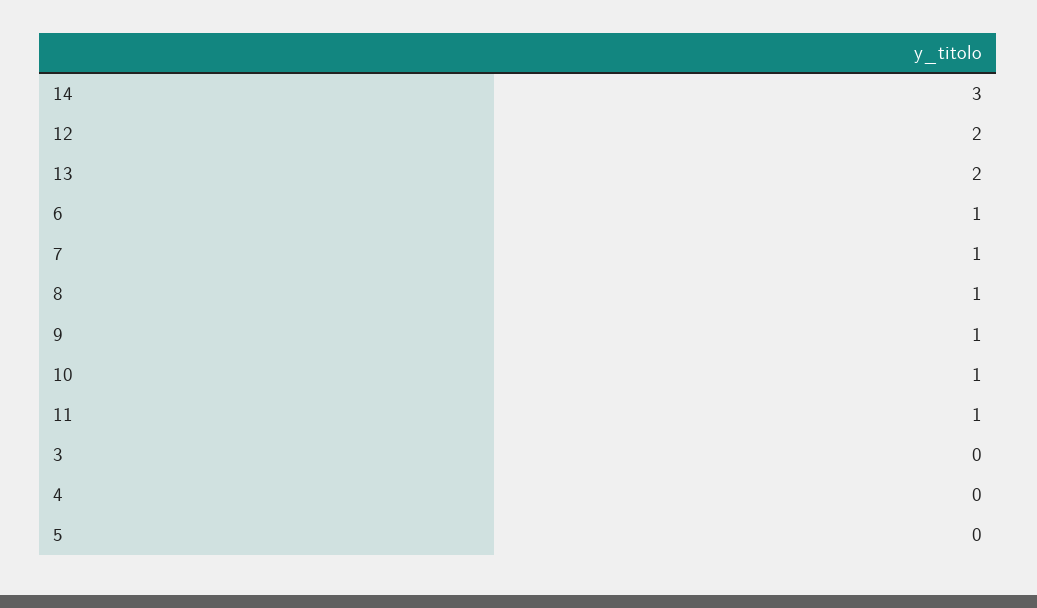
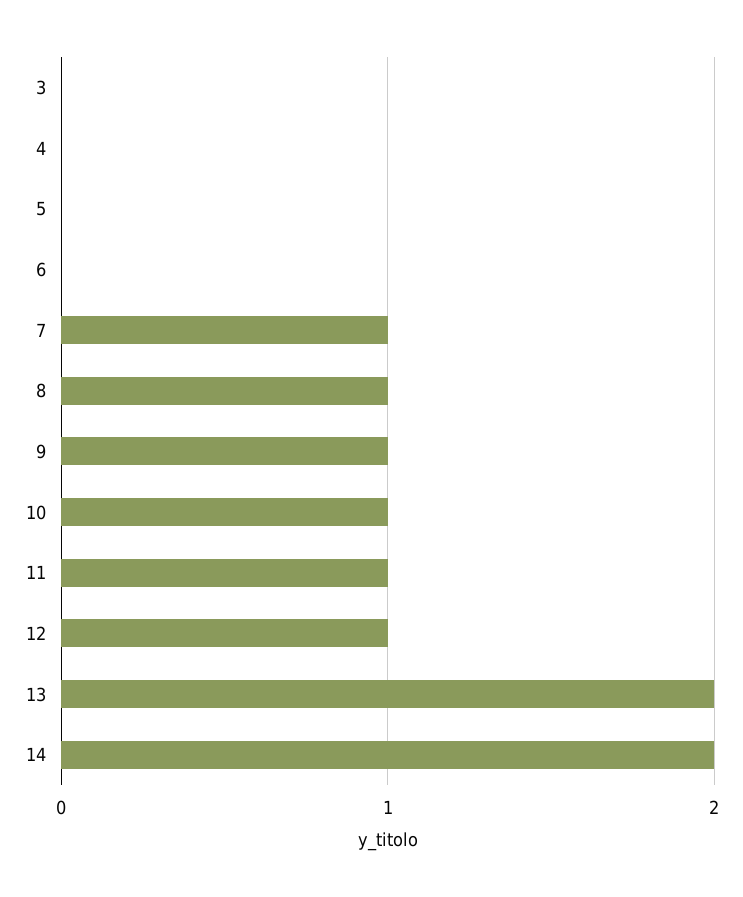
  {
-   "14": 3,
+   "14": 2,
-   "12": 2,
+   "12": 1,
    "13": 2,
-   "6": 1,
+   "6": 0,
    "7": 1,
    "8": 1,
    "9": 1,
    "10": 1,
    "11": 1,
    "3": 0,
    "4": 0,
    "5": 0
  }

